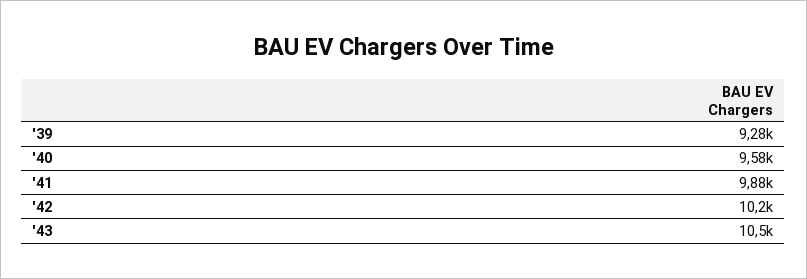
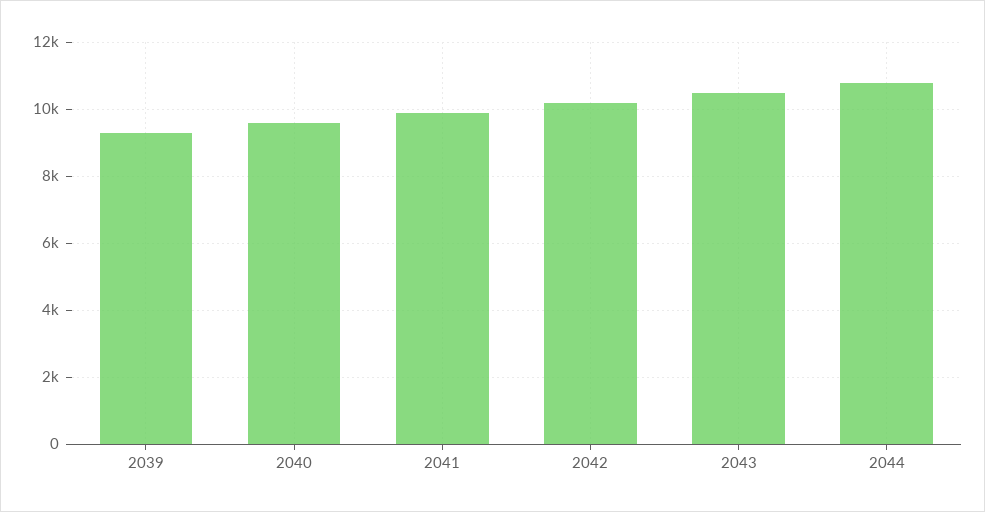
  {
    "'39": 9280,
    "'40": 9580,
    "'41": 9880,
    "'42": 10200,
-   "'43": 10500
+   "'43": 10500,
+   "2044": 10800
  }

